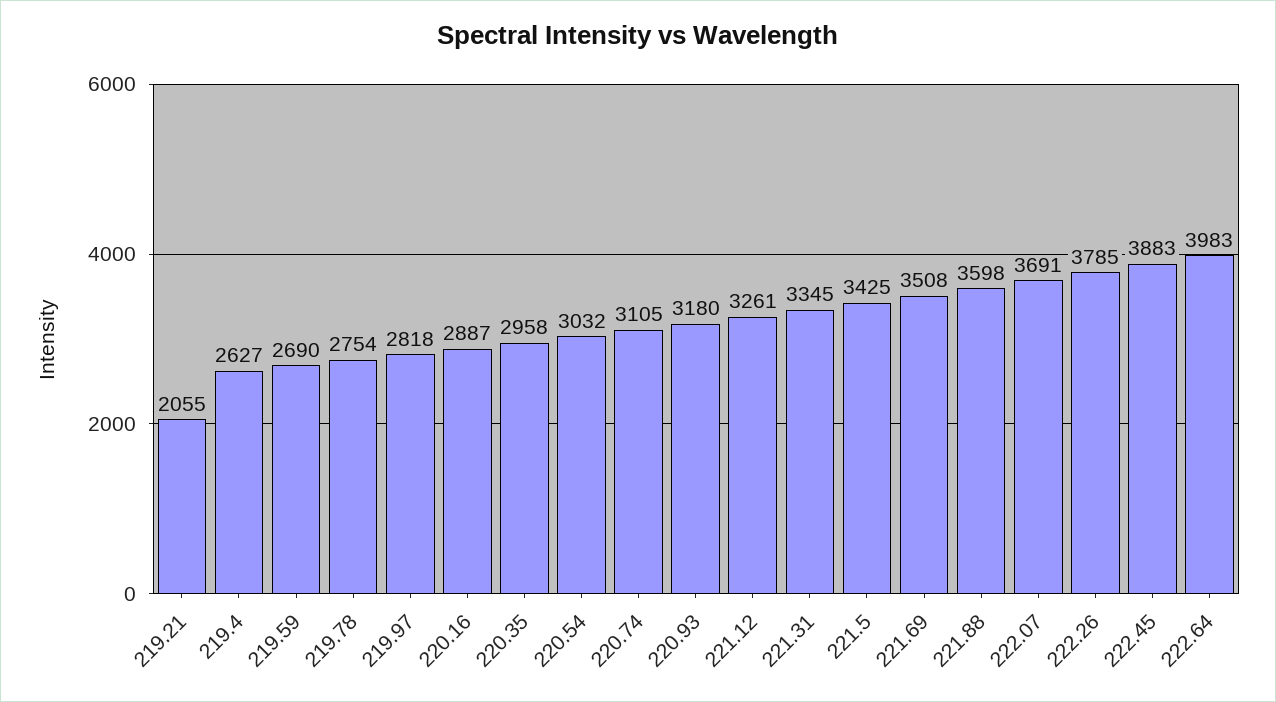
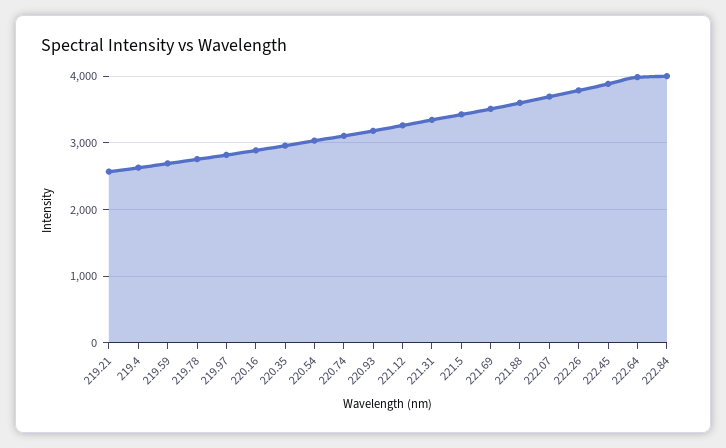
  {
-   "219.21": 2055,
+   "219.21": 2600,
    "219.4": 2627,
    "219.59": 2690,
    "219.78": 2754,
    "219.97": 2818,
    "220.16": 2887,
    "220.35": 2958,
    "220.54": 3032,
    "220.74": 3105,
    "220.93": 3180,
    "221.12": 3261,
    "221.31": 3345,
    "221.5": 3425,
    "221.69": 3508,
    "221.88": 3598,
    "222.07": 3691,
    "222.26": 3785,
    "222.45": 3883,
-   "222.64": 3983
+   "222.64": 3983,
+   "222.84": 4000
  }

